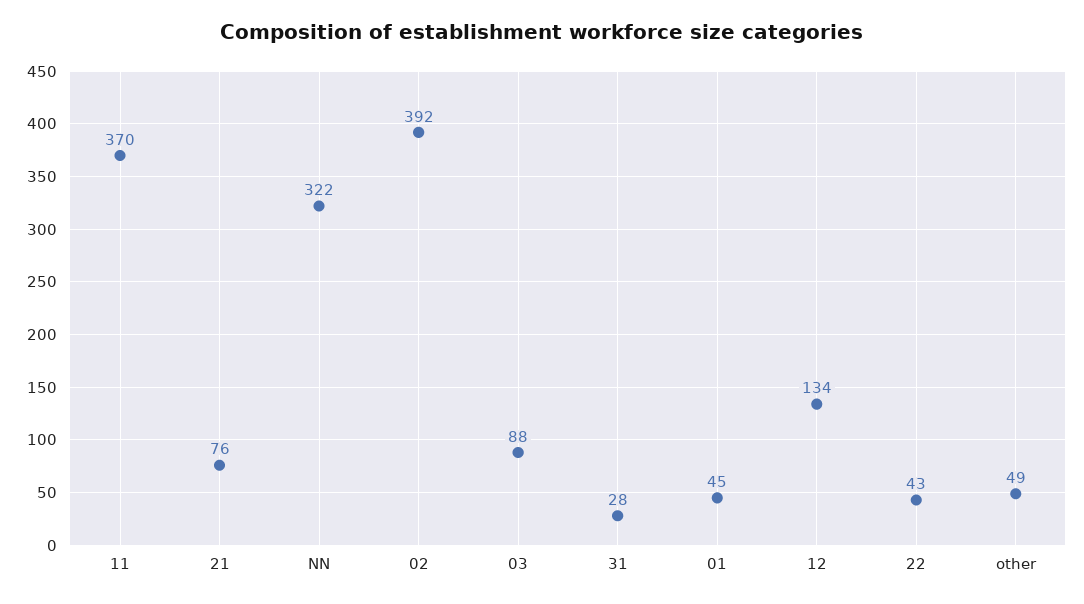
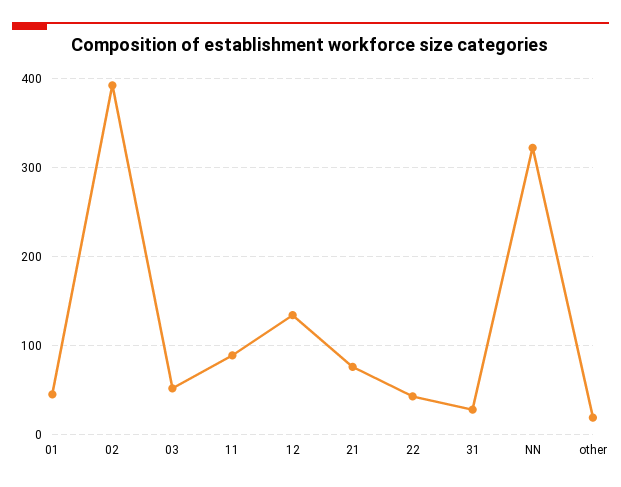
  {
-   "11": 370,
+   "11": 90,
    "21": 76,
    "NN": 322,
    "02": 392,
-   "03": 88,
+   "03": 50,
    "31": 28,
    "01": 45,
    "12": 134,
    "22": 43,
-   "other": 49
+   "other": 20
  }

